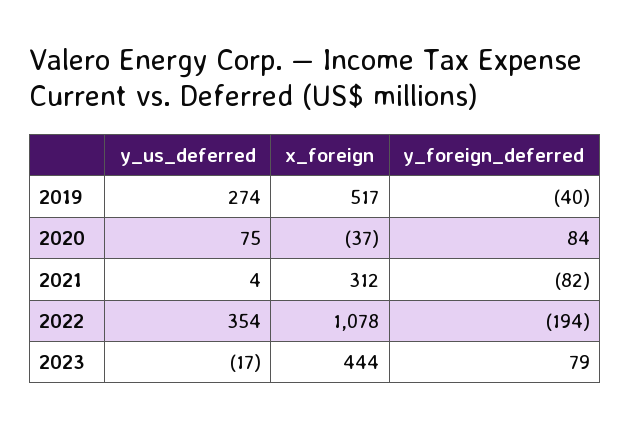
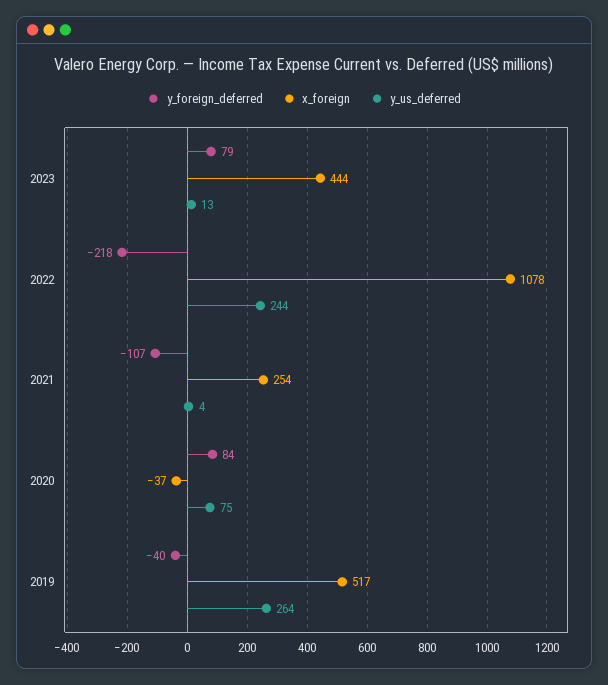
  {
    "y_us_deferred": {
-     "2019": 274,
+     "2019": 264,
      "2020": 75,
      "2021": 4,
-     "2022": 354,
+     "2022": 244,
-     "2023": -17
+     "2023": 13
    },
    "x_foreign": {
      "2019": 517,
      "2020": -37,
-     "2021": 312,
+     "2021": 254,
      "2022": 1078,
      "2023": 444
    },
    "y_foreign_deferred": {
      "2019": -40,
      "2020": 84,
-     "2021": -82,
+     "2021": -107,
-     "2022": -194,
+     "2022": -218,
      "2023": 79
    }
  }

